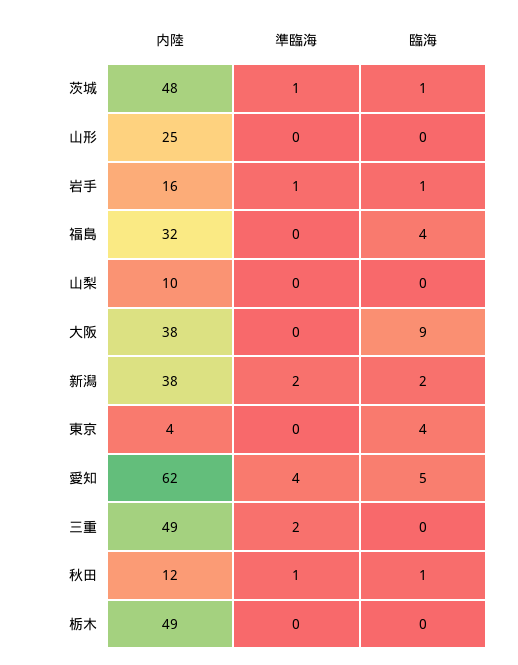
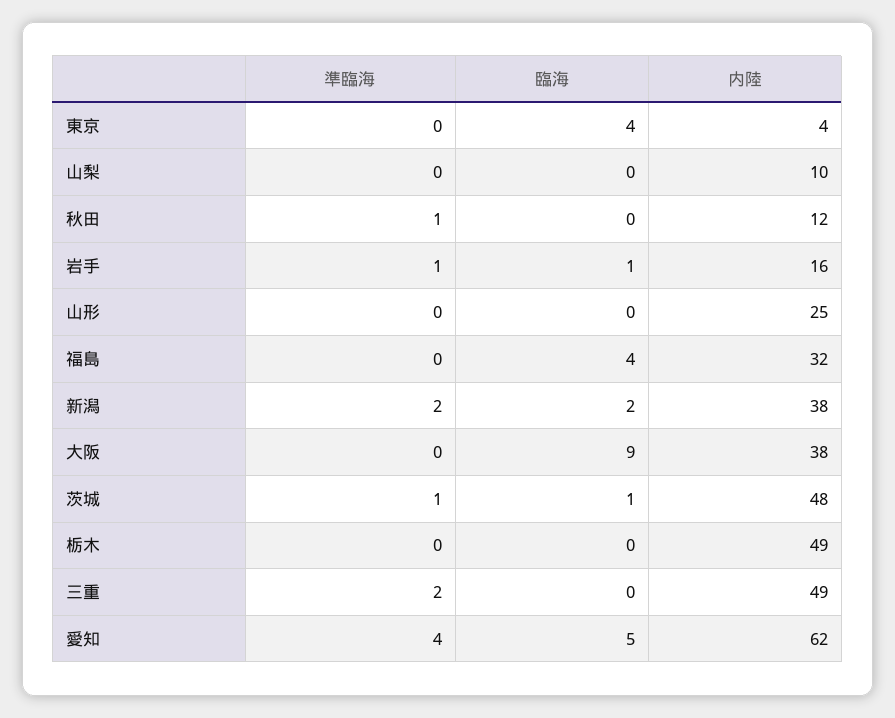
  {
    "内陸": {
      "茨城": 48,
      "山形": 25,
      "岩手": 16,
      "福島": 32,
      "山梨": 10,
      "大阪": 38,
      "新潟": 38,
      "東京": 4,
      "愛知": 62,
      "三重": 49,
      "秋田": 12,
      "栃木": 49
    },
    "準臨海": {
      "茨城": 1,
      "山形": 0,
      "岩手": 1,
      "福島": 0,
      "山梨": 0,
      "大阪": 0,
      "新潟": 2,
      "東京": 0,
      "愛知": 4,
      "三重": 2,
      "秋田": 1,
      "栃木": 0
    },
    "臨海": {
      "茨城": 1,
      "山形": 0,
      "岩手": 1,
      "福島": 4,
      "山梨": 0,
      "大阪": 9,
      "新潟": 2,
      "東京": 4,
      "愛知": 5,
      "三重": 0,
-     "秋田": 1,
+     "秋田": 0,
      "栃木": 0
    }
  }

